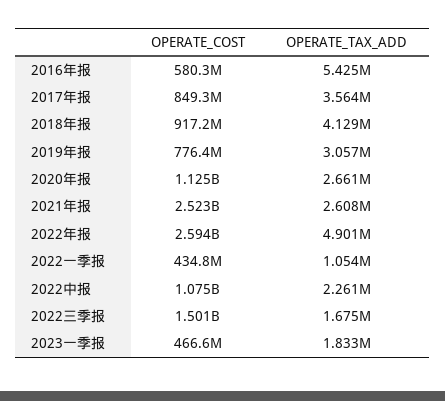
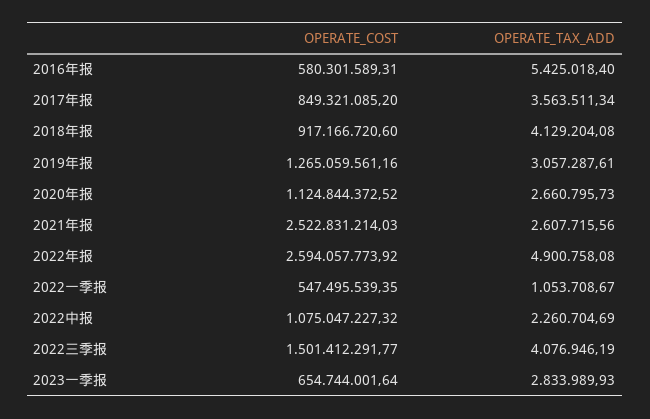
  {
    "OPERATE_COST": {
      "2016年报": 580301589.31,
      "2017年报": 849321085.2,
      "2018年报": 917166720.6,
-     "2019年报": 776400000,
+     "2019年报": 1265059561.16,
      "2020年报": 1124844372.52,
      "2021年报": 2522831214.03,
      "2022年报": 2594057773.92,
-     "2022一季报": 434800000,
+     "2022一季报": 547495539.35,
      "2022中报": 1075047227.32,
      "2022三季报": 1501412291.77,
-     "2023一季报": 466600000
+     "2023一季报": 654744001.64
    },
    "OPERATE_TAX_ADD": {
      "2016年报": 5425018.4,
      "2017年报": 3563511.34,
      "2018年报": 4129204.08,
      "2019年报": 3057287.61,
      "2020年报": 2660795.73,
      "2021年报": 2607715.56,
      "2022年报": 4900758.08,
      "2022一季报": 1053708.67,
      "2022中报": 2260704.69,
-     "2022三季报": 1675000,
+     "2022三季报": 4076946.19,
-     "2023一季报": 1833000
+     "2023一季报": 2833989.93
    }
  }

